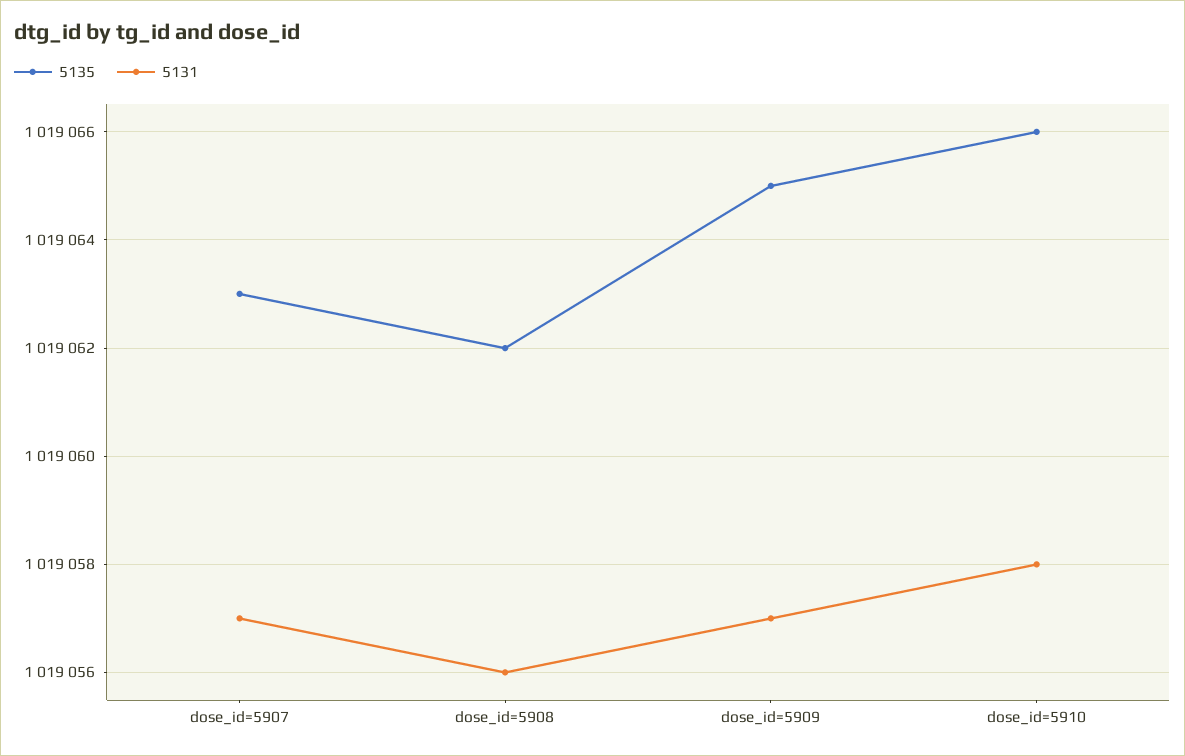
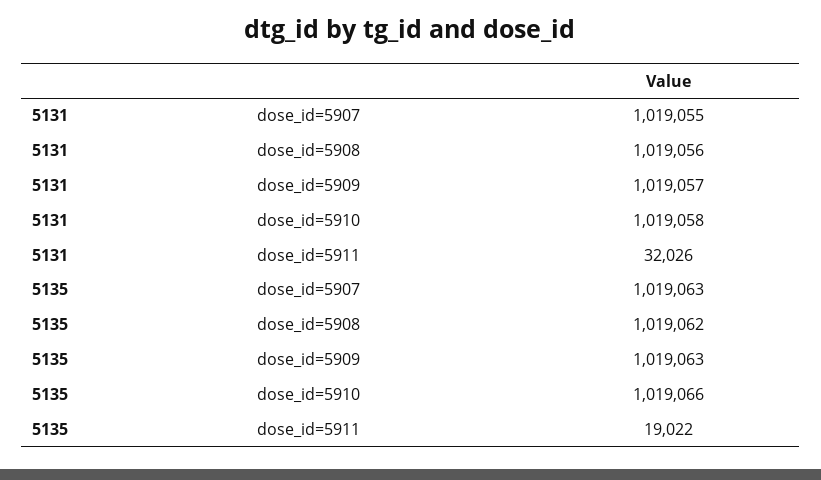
  {
    "5135": {
      "dose_id=5907": 1019063,
      "dose_id=5908": 1019062,
-     "dose_id=5909": 1019065,
+     "dose_id=5909": 1019063,
-     "dose_id=5910": 1019066
+     "dose_id=5910": 1019066,
+     "dose_id=5911": 19022
    },
    "5131": {
-     "dose_id=5907": 1019057,
+     "dose_id=5907": 1019055,
      "dose_id=5908": 1019056,
      "dose_id=5909": 1019057,
-     "dose_id=5910": 1019058
+     "dose_id=5910": 1019058,
+     "dose_id=5911": 32026
    }
  }

